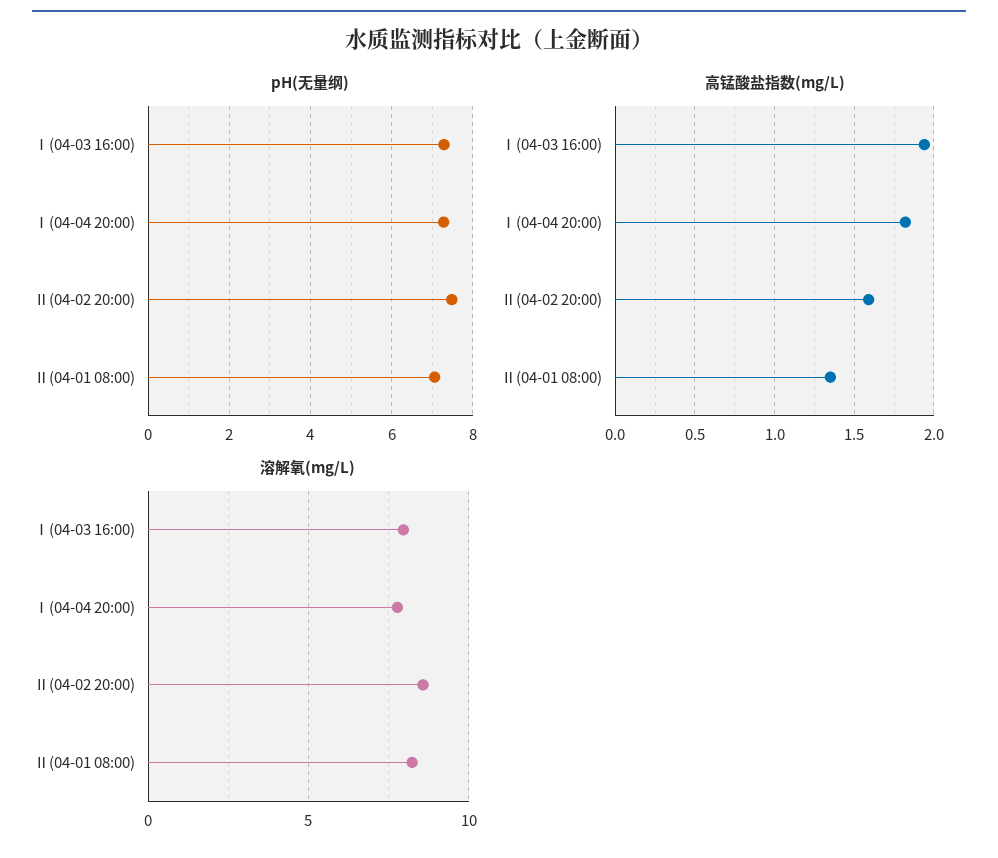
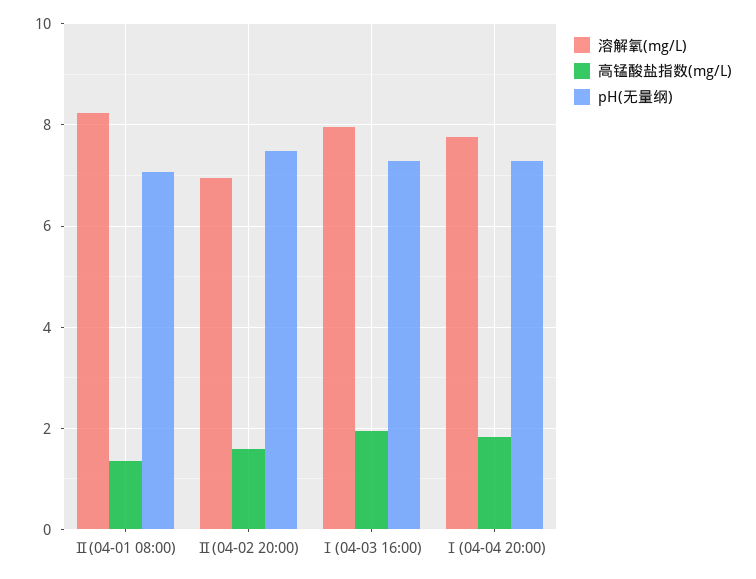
  {
    "pH(无量纲)": {
      "Ⅰ(04-03 16:00)": 7.2,
      "Ⅰ(04-04 20:00)": 7.2,
      "Ⅱ(04-02 20:00)": 7.4,
      "Ⅱ(04-01 08:00)": 7
    },
    "高锰酸盐指数(mg/L)": {
      "Ⅰ(04-03 16:00)": 1.95,
      "Ⅰ(04-04 20:00)": 1.8,
      "Ⅱ(04-02 20:00)": 1.6,
      "Ⅱ(04-01 08:00)": 1.35
    },
    "溶解氧(mg/L)": {
      "Ⅰ(04-03 16:00)": 8,
      "Ⅰ(04-04 20:00)": 7.8,
-     "Ⅱ(04-02 20:00)": 8.5,
+     "Ⅱ(04-02 20:00)": 7,
      "Ⅱ(04-01 08:00)": 8.2
    }
  }

